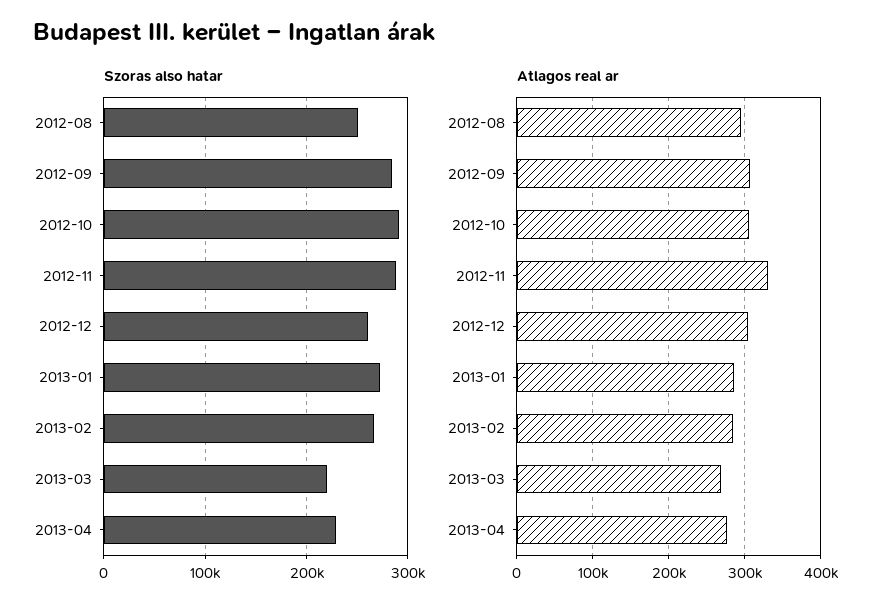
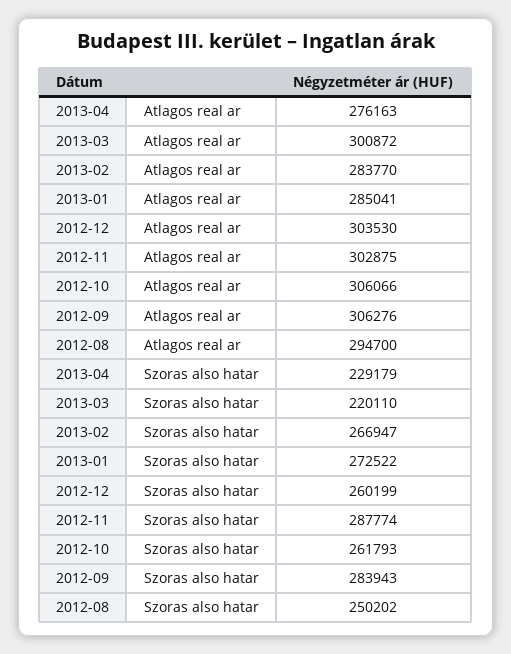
  {
    "Szoras also hatar": {
      "2012-08": 250202,
      "2012-09": 283943,
-     "2012-10": 290000,
+     "2012-10": 261793,
      "2012-11": 287774,
      "2012-12": 260199,
      "2013-01": 272522,
      "2013-02": 266947,
      "2013-03": 220110,
      "2013-04": 229179
    },
    "Atlagos real ar": {
      "2012-08": 294700,
      "2012-09": 306276,
      "2012-10": 306066,
-     "2012-11": 330000,
+     "2012-11": 302875,
      "2012-12": 303530,
      "2013-01": 285041,
      "2013-02": 283770,
-     "2013-03": 270000,
+     "2013-03": 300872,
      "2013-04": 276163
    }
  }

